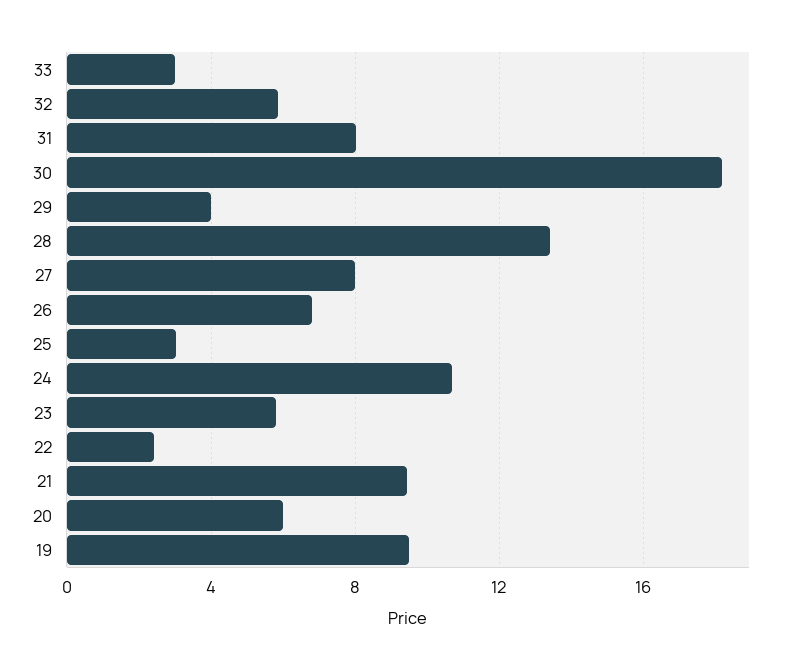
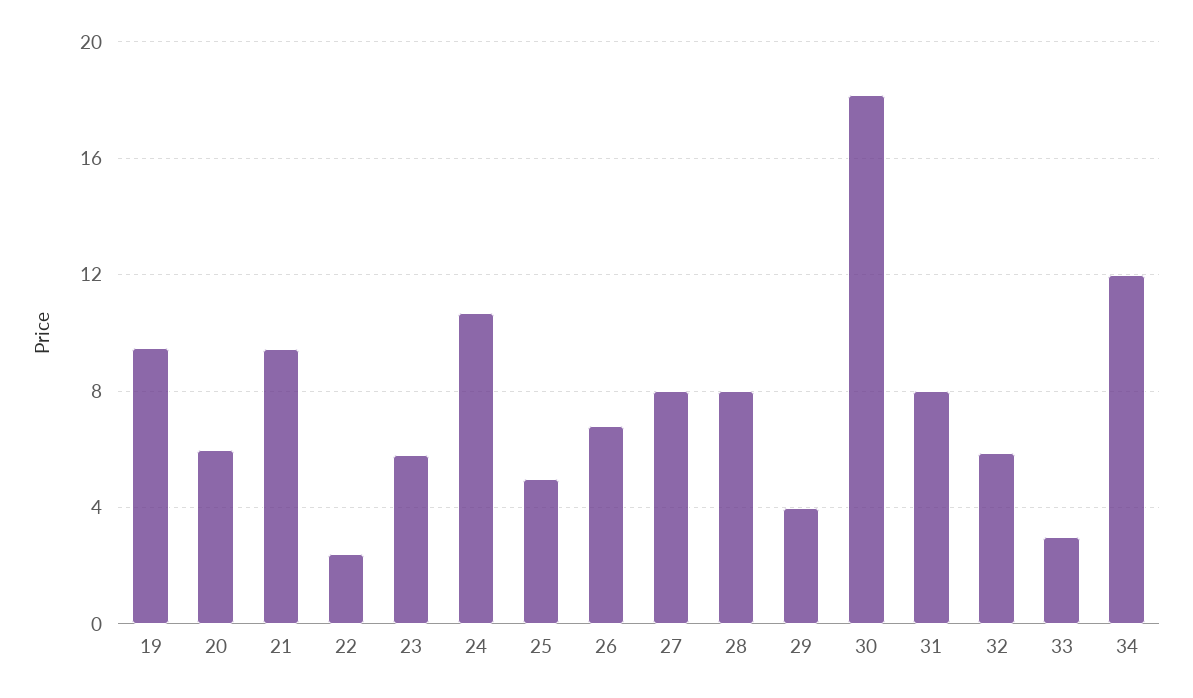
  {
    "33": 3,
    "32": 6,
    "31": 8,
    "30": 18,
    "29": 4,
-   "28": 13.5,
+   "28": 8,
    "27": 8,
    "26": 7,
-   "25": 3,
+   "25": 5,
    "24": 10.5,
    "23": 6,
    "22": 2.5,
    "21": 9.5,
    "20": 6,
-   "19": 9.5
+   "19": 9.5,
+   "34": 12
  }

